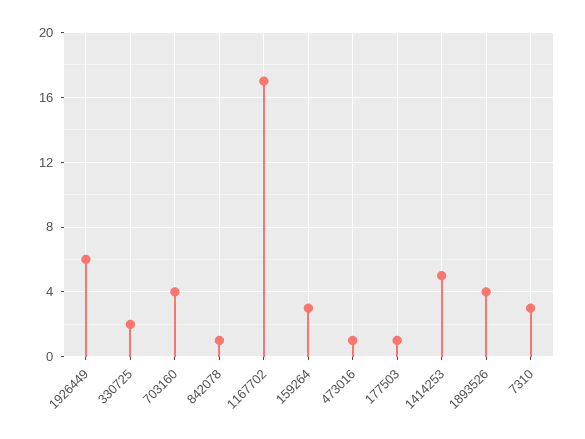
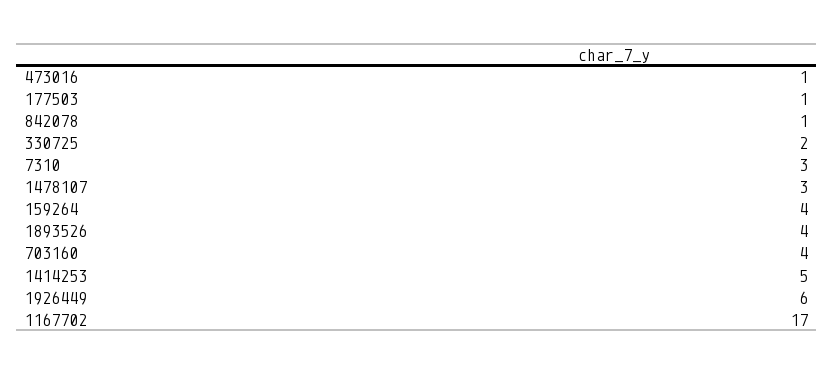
  {
    "1926449": 6,
    "330725": 2,
    "703160": 4,
    "842078": 1,
    "1167702": 17,
-   "159264": 3,
+   "159264": 4,
    "473016": 1,
    "177503": 1,
    "1414253": 5,
    "1893526": 4,
-   "7310": 3
+   "7310": 3,
+   "1478107": 3
  }

